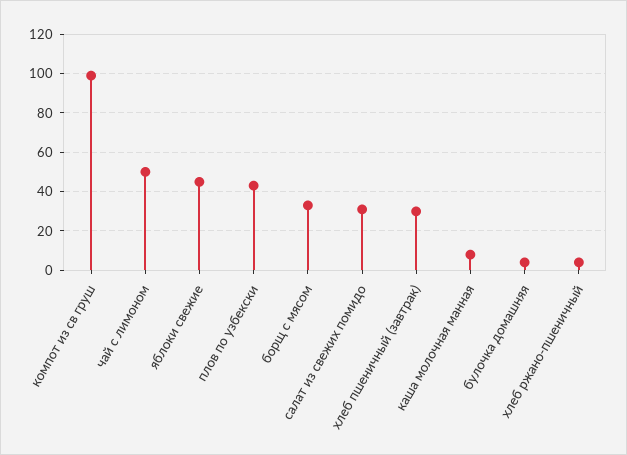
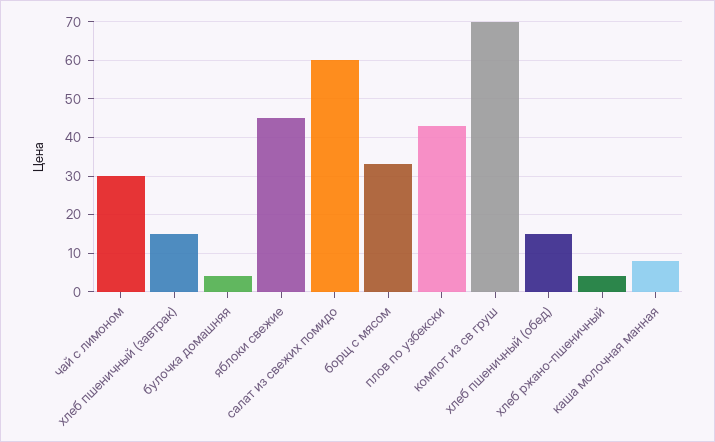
  {
-   "компот из св груш": 100,
+   "компот из св груш": 70,
-   "чай с лимоном": 50,
+   "чай с лимоном": 30,
    "яблоки свежие": 45,
    "плов по узбекски": 45,
    "борщ с мясом": 35,
-   "салат из свежих помидо": 30,
+   "салат из свежих помидо": 60,
-   "хлеб пшеничный (завтрак)": 30,
+   "хлеб пшеничный (завтрак)": 15,
    "каша молочная манная": 10,
    "булочка домашняя": 5,
-   "хлеб ржано-пшеничный": 5
+   "хлеб ржано-пшеничный": 5,
+   "хлеб пшеничный (обед)": 15
  }

